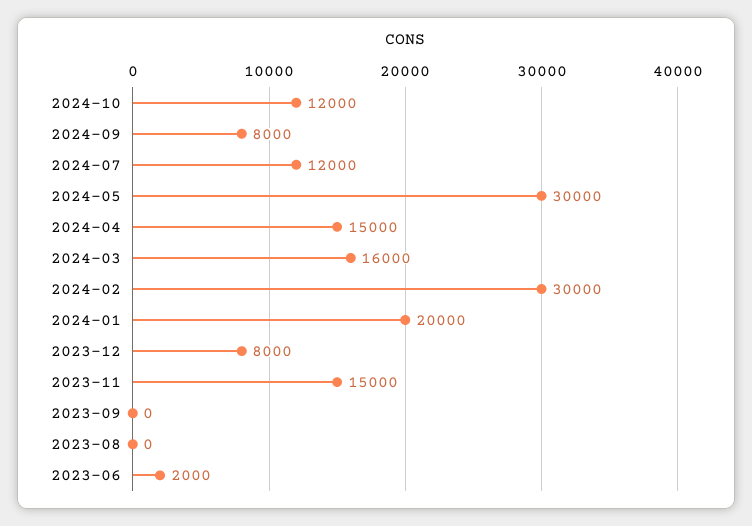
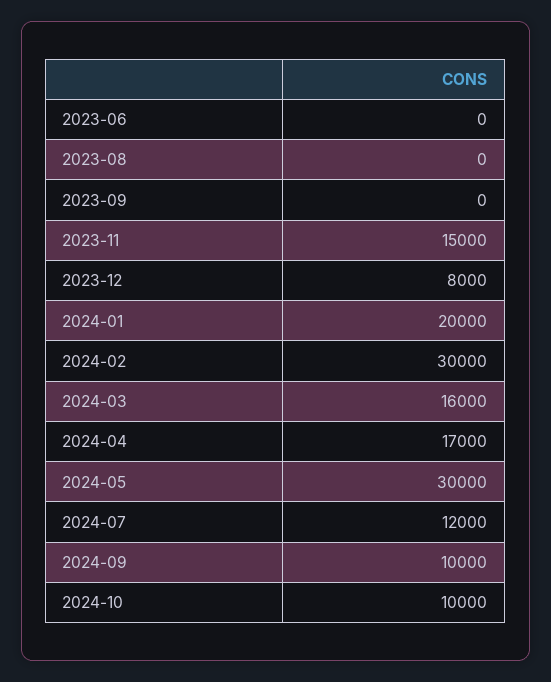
  {
-   "2024-10": 12000,
+   "2024-10": 10000,
-   "2024-09": 8000,
+   "2024-09": 10000,
    "2024-07": 12000,
    "2024-05": 30000,
-   "2024-04": 15000,
+   "2024-04": 17000,
    "2024-03": 16000,
    "2024-02": 30000,
    "2024-01": 20000,
    "2023-12": 8000,
    "2023-11": 15000,
    "2023-09": 0,
    "2023-08": 0,
-   "2023-06": 2000
+   "2023-06": 0
  }

